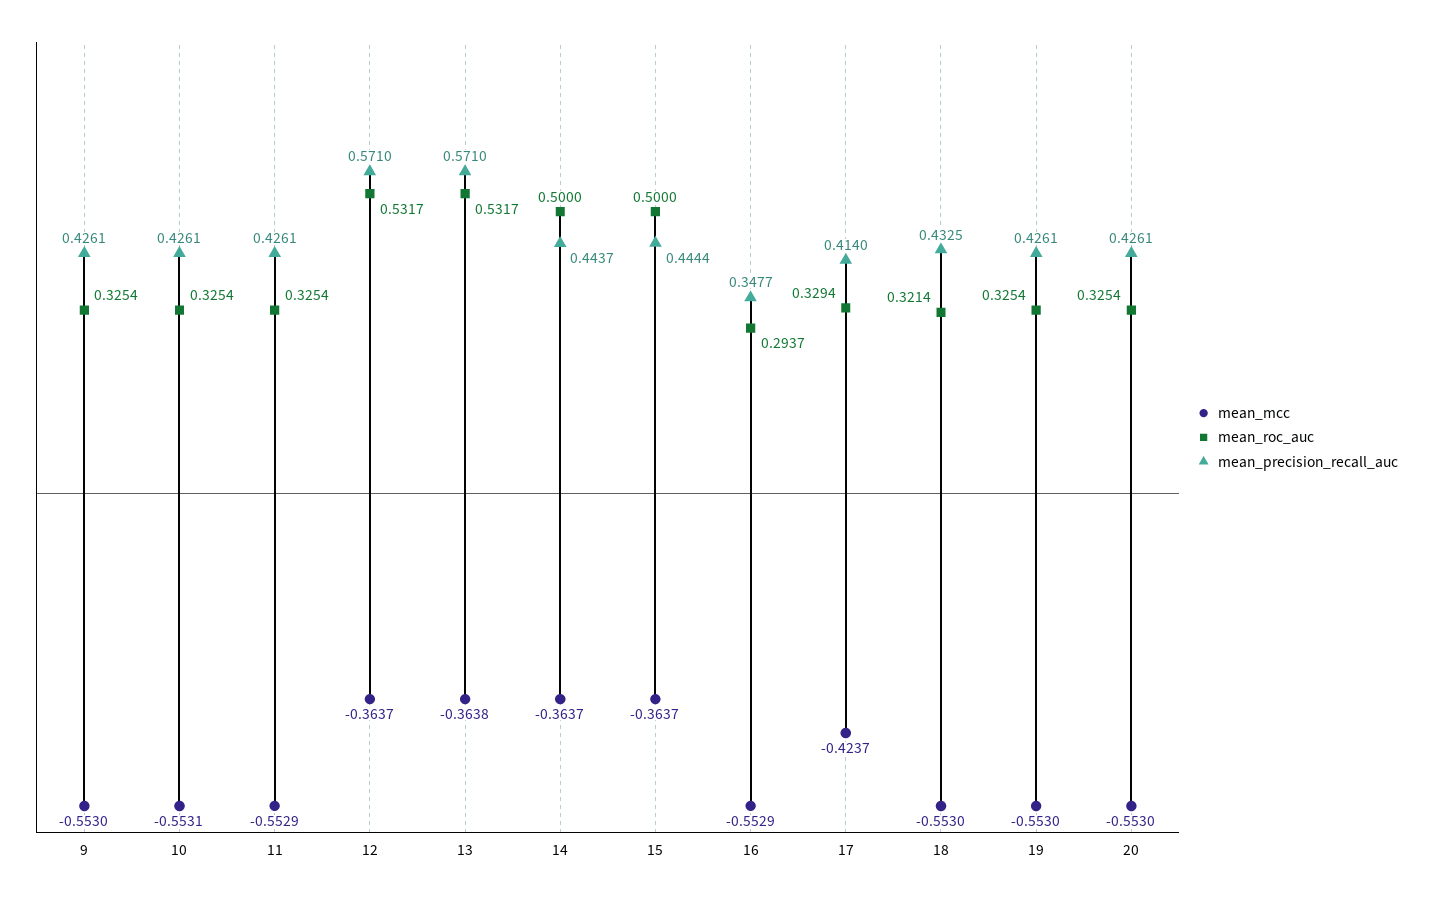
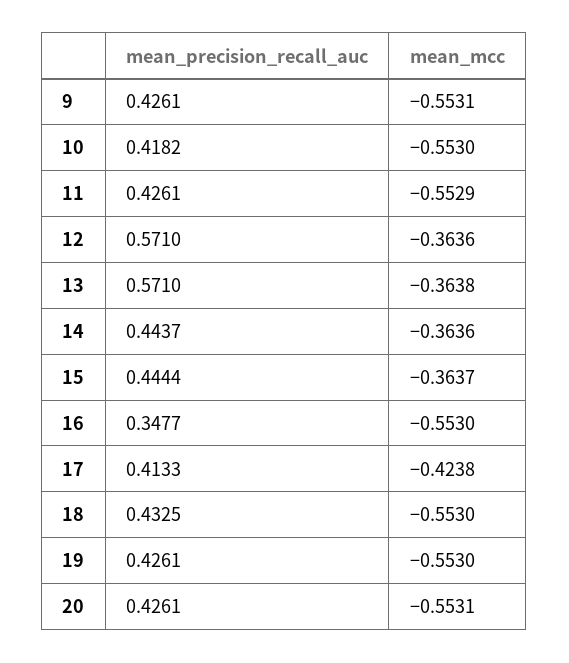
  {
    "mean_mcc": {
-     "9": -0.553,
+     "9": -0.5531,
-     "10": -0.5531,
+     "10": -0.553,
      "11": -0.5529,
-     "12": -0.3637,
+     "12": -0.3636,
      "13": -0.3638,
-     "14": -0.3637,
+     "14": -0.3636,
      "15": -0.3637,
-     "16": -0.5529,
+     "16": -0.553,
-     "17": -0.4237,
+     "17": -0.4238,
      "18": -0.553,
      "19": -0.553,
-     "20": -0.553
+     "20": -0.5531
    },
-   "mean_roc_auc": {
-     "9": 0.3254,
-     "10": 0.3254,
-     "11": 0.3254,
-     "12": 0.5317,
-     "13": 0.5317,
-     "14": 0.5,
-     "15": 0.5,
-     "16": 0.2937,
-     "17": 0.3294,
-     "18": 0.3214,
-     "19": 0.3254,
-     "20": 0.3254
-   },
    "mean_precision_recall_auc": {
      "9": 0.4261,
-     "10": 0.4261,
+     "10": 0.4182,
      "11": 0.4261,
      "12": 0.571,
      "13": 0.571,
      "14": 0.4437,
      "15": 0.4444,
      "16": 0.3477,
-     "17": 0.414,
+     "17": 0.4133,
      "18": 0.4325,
      "19": 0.4261,
      "20": 0.4261
    }
  }

